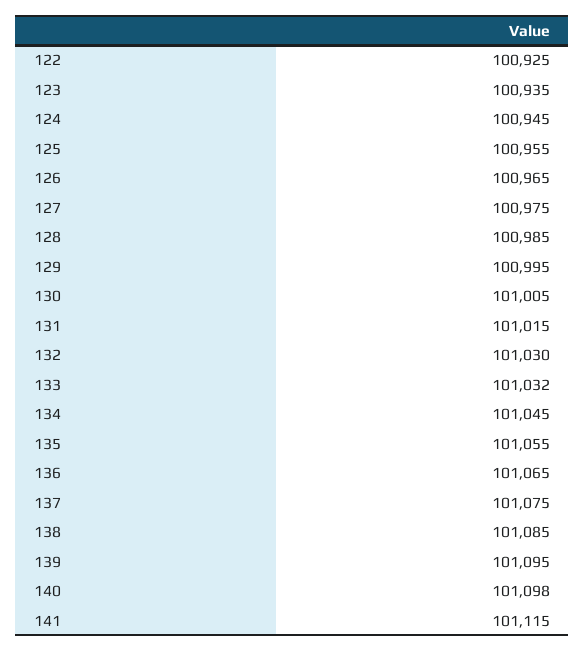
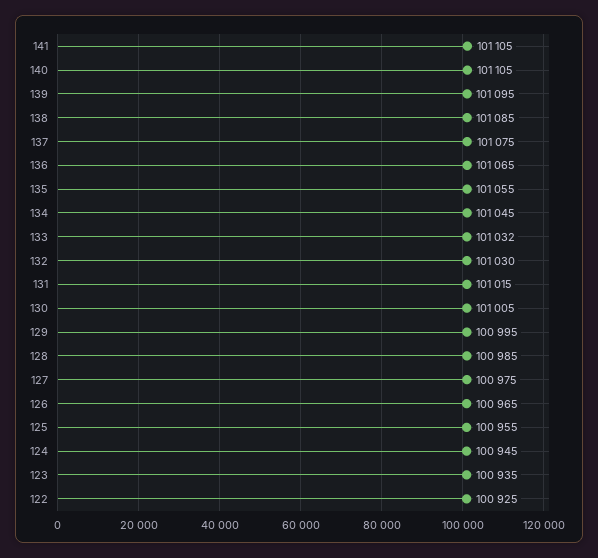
  {
    "122": 100925,
    "123": 100935,
    "124": 100945,
    "125": 100955,
    "126": 100965,
    "127": 100975,
    "128": 100985,
    "129": 100995,
    "130": 101005,
    "131": 101015,
    "132": 101030,
    "133": 101032,
    "134": 101045,
    "135": 101055,
    "136": 101065,
    "137": 101075,
    "138": 101085,
    "139": 101095,
-   "140": 101098,
+   "140": 101105,
-   "141": 101115
+   "141": 101105
  }

